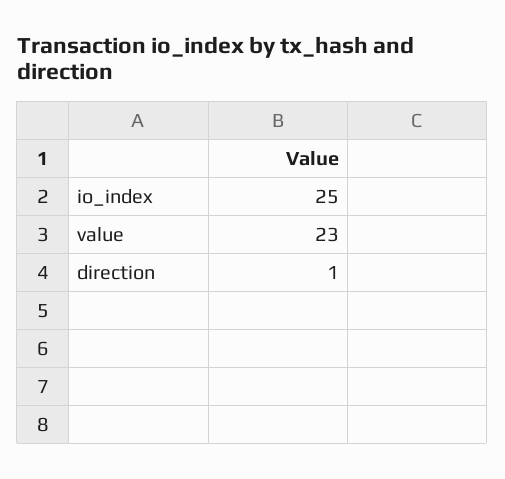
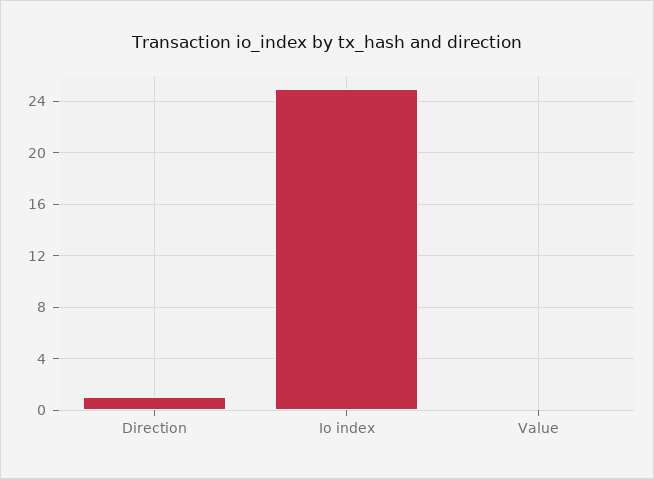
  {
    "io_index": 25,
-   "value": 23,
+   "value": 0,
    "direction": 1
  }

